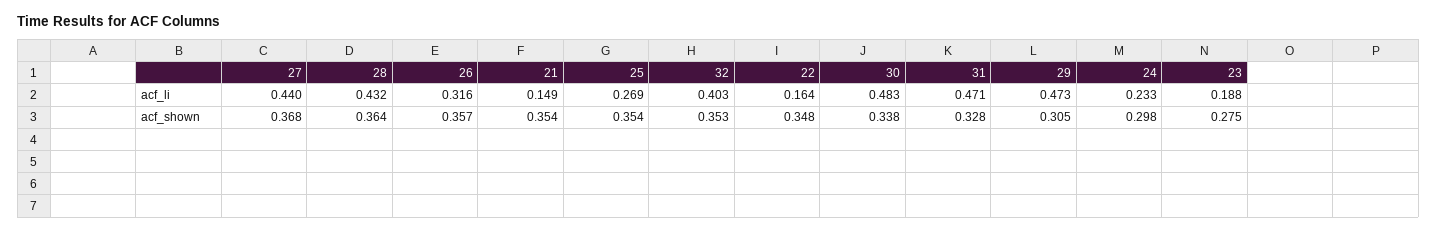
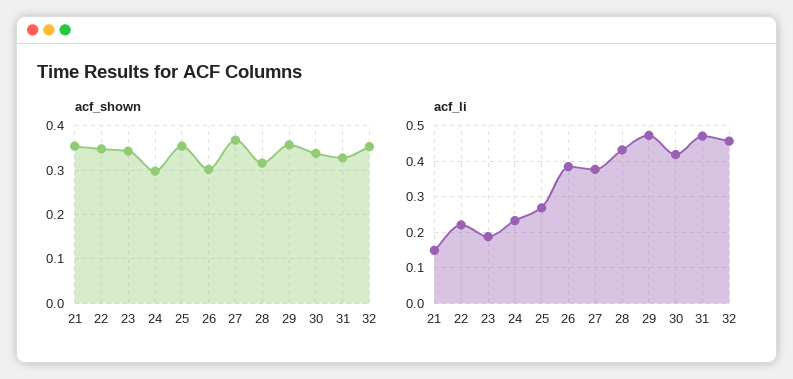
  {
    "acf_li": {
-     "27": 0.44,
+     "27": 0.38,
      "28": 0.432,
-     "26": 0.316,
+     "26": 0.38,
      "21": 0.149,
      "25": 0.269,
-     "32": 0.403,
+     "32": 0.46,
-     "22": 0.164,
+     "22": 0.22,
-     "30": 0.483,
+     "30": 0.42,
      "31": 0.471,
      "29": 0.473,
      "24": 0.233,
      "23": 0.188
    },
    "acf_shown": {
      "27": 0.368,
-     "28": 0.364,
+     "28": 0.32,
-     "26": 0.357,
+     "26": 0.3,
      "21": 0.354,
      "25": 0.354,
      "32": 0.353,
      "22": 0.348,
      "30": 0.338,
      "31": 0.328,
-     "29": 0.305,
+     "29": 0.36,
      "24": 0.298,
-     "23": 0.275
+     "23": 0.34
    }
  }

